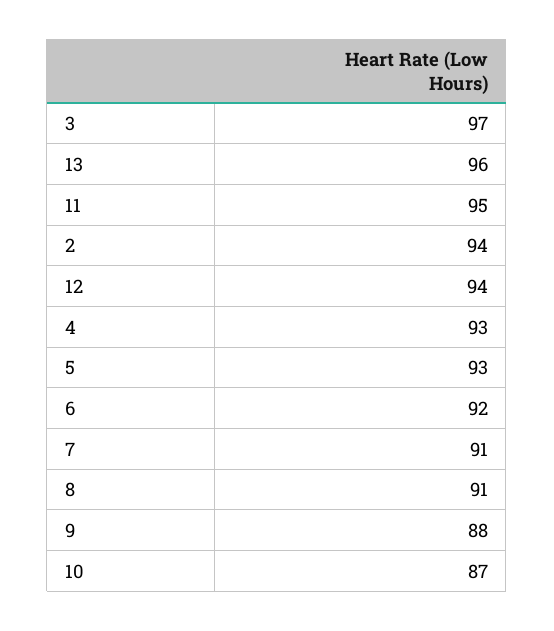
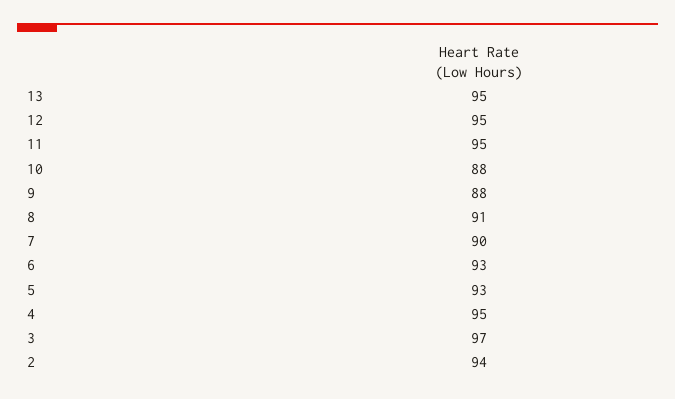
  {
    "3": 97,
-   "13": 96,
+   "13": 95,
    "11": 95,
    "2": 94,
-   "12": 94,
+   "12": 95,
-   "4": 93,
+   "4": 95,
    "5": 93,
-   "6": 92,
+   "6": 93,
-   "7": 91,
+   "7": 90,
    "8": 91,
    "9": 88,
-   "10": 87
+   "10": 88
  }

